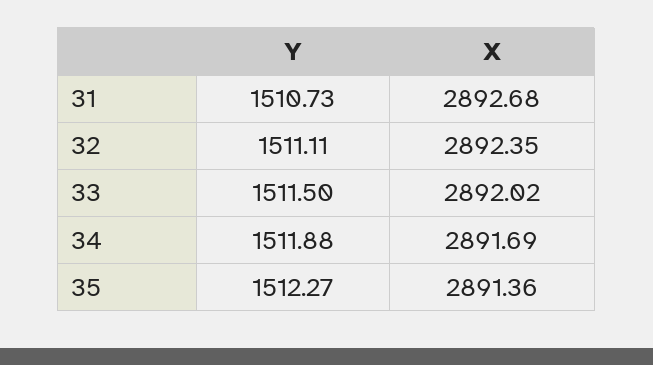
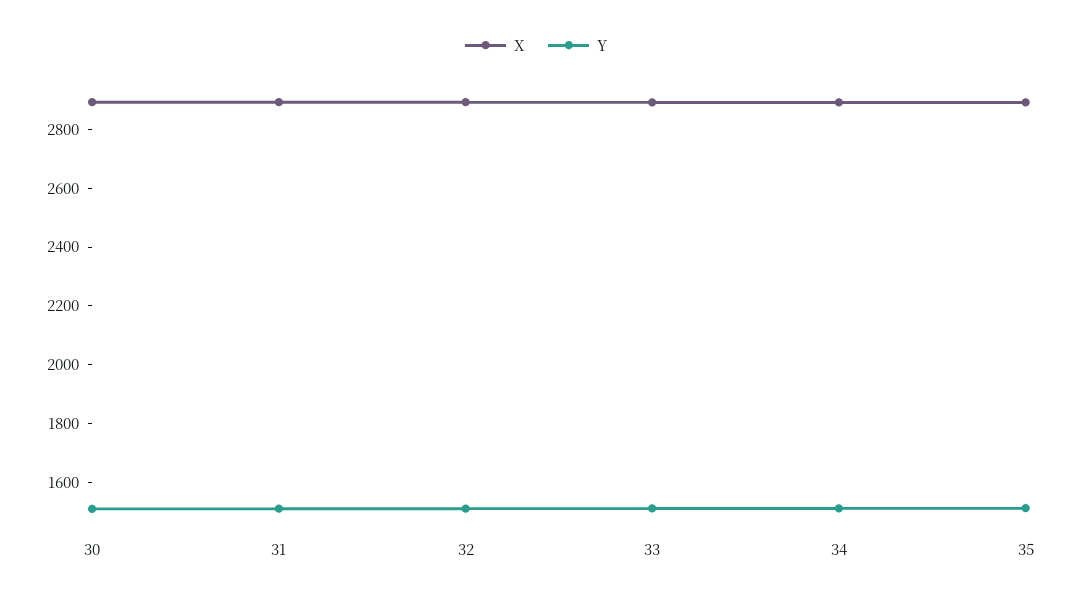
  {
    "Y": {
      "31": 1510.73,
      "32": 1511.11,
      "33": 1511.5,
      "34": 1511.88,
-     "35": 1512.27
+     "35": 1512.27,
+     "30": 1500
    },
    "X": {
      "31": 2892.68,
      "32": 2892.35,
      "33": 2892.02,
      "34": 2891.69,
-     "35": 2891.36
+     "35": 2891.36,
+     "30": 2900
    }
  }

